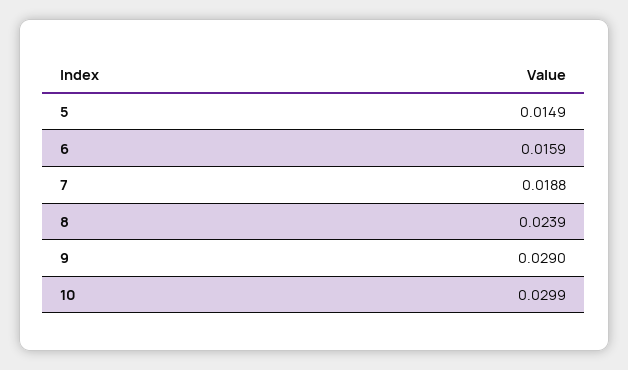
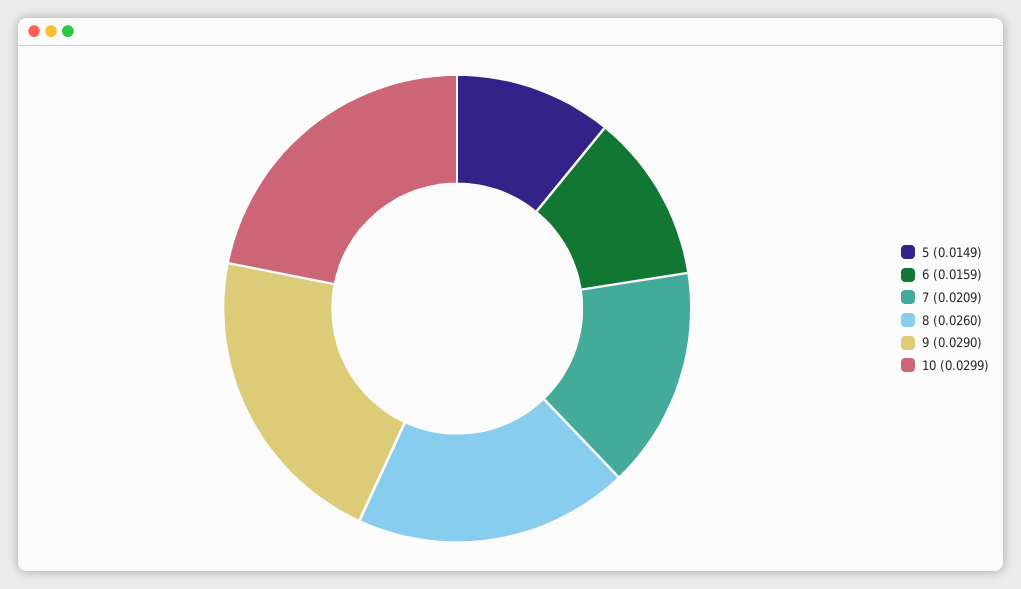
  {
    "5": 0.0149,
    "6": 0.0159,
-   "7": 0.0188,
+   "7": 0.0209,
-   "8": 0.0239,
+   "8": 0.026,
    "9": 0.029,
    "10": 0.0299
  }

